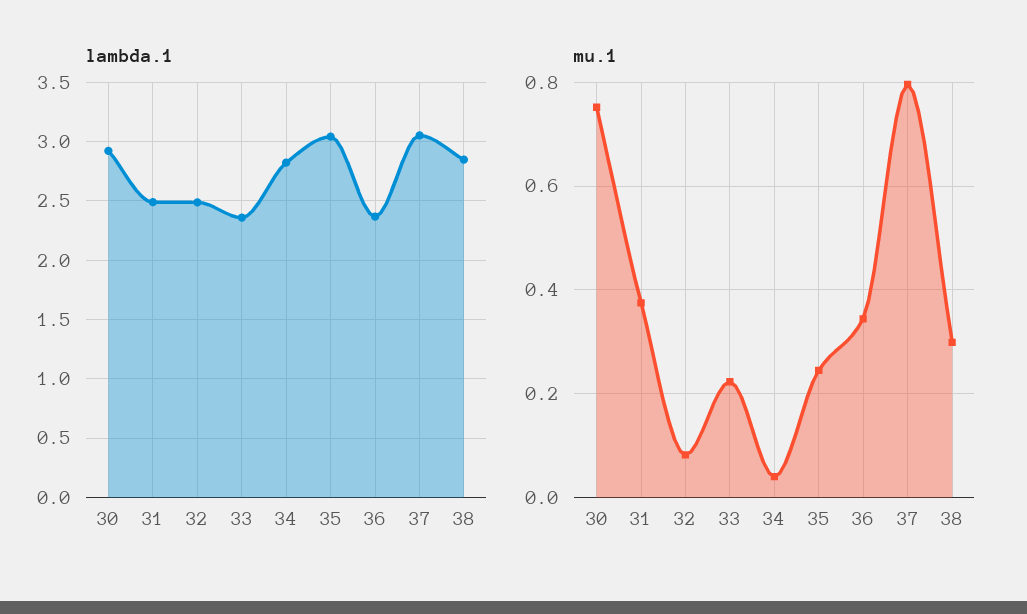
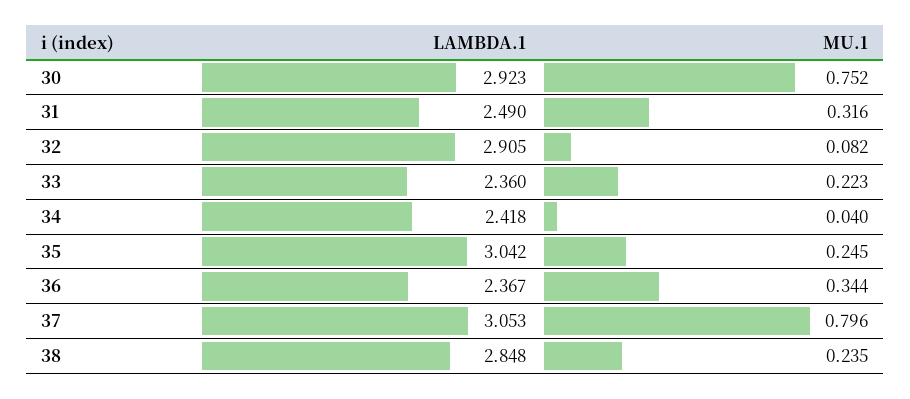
  {
    "lambda.1": {
      "30": 2.923,
      "31": 2.49,
-     "32": 2.5,
+     "32": 2.905,
      "33": 2.36,
-     "34": 2.8,
+     "34": 2.418,
      "35": 3.042,
      "36": 2.367,
      "37": 3.053,
      "38": 2.848
    },
    "mu.1": {
      "30": 0.752,
-     "31": 0.38,
+     "31": 0.316,
      "32": 0.082,
      "33": 0.223,
      "34": 0.04,
      "35": 0.245,
      "36": 0.344,
      "37": 0.796,
-     "38": 0.3
+     "38": 0.235
    }
  }

